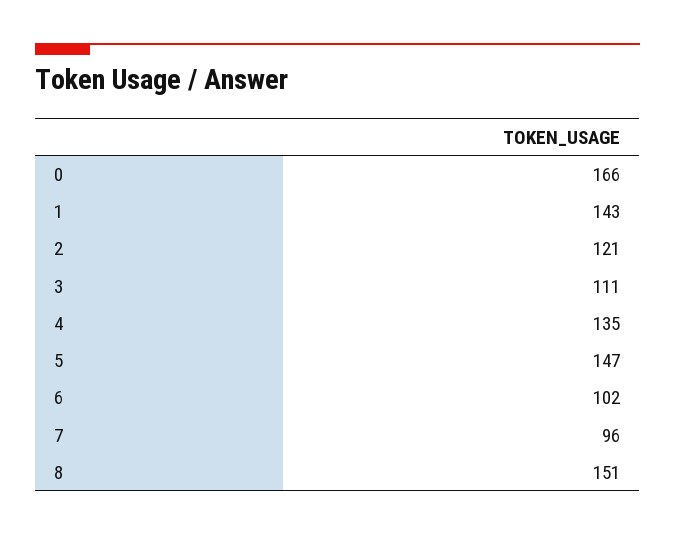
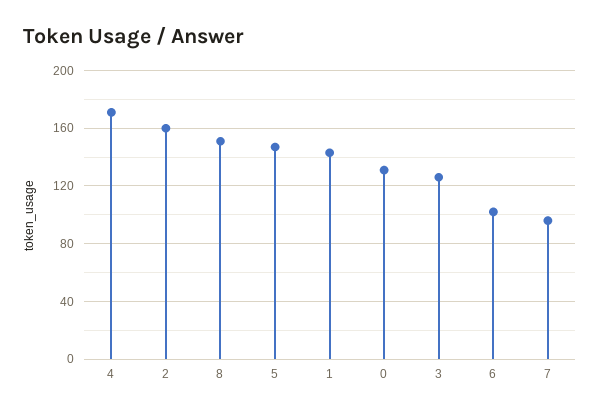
  {
-   "0": 166,
+   "0": 130,
    "1": 143,
-   "2": 121,
+   "2": 160,
-   "3": 111,
+   "3": 125,
-   "4": 135,
+   "4": 170,
    "5": 147,
    "6": 102,
    "7": 96,
    "8": 151
  }

